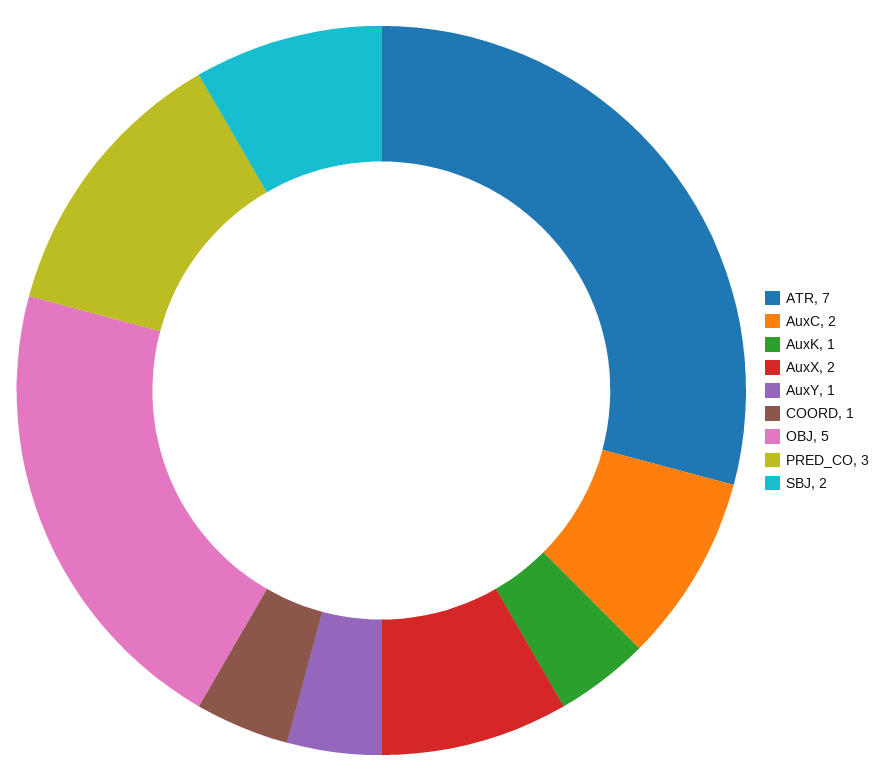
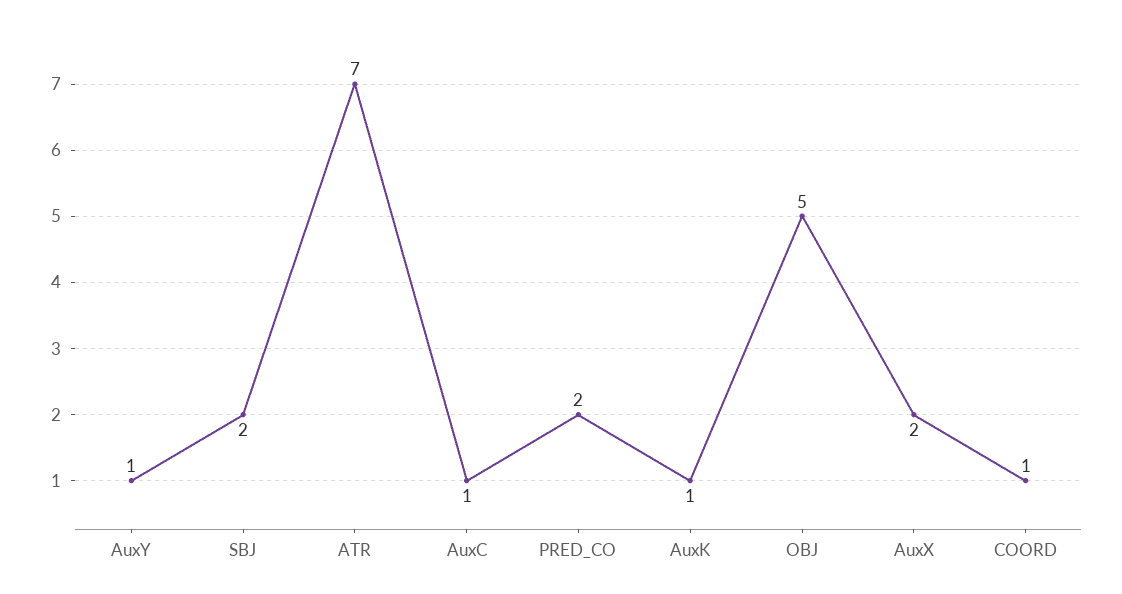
  {
    "ATR": 7,
-   "AuxC": 2,
+   "AuxC": 1,
    "AuxK": 1,
    "AuxX": 2,
    "AuxY": 1,
    "COORD": 1,
    "OBJ": 5,
-   "PRED_CO": 3,
+   "PRED_CO": 2,
    "SBJ": 2
  }

